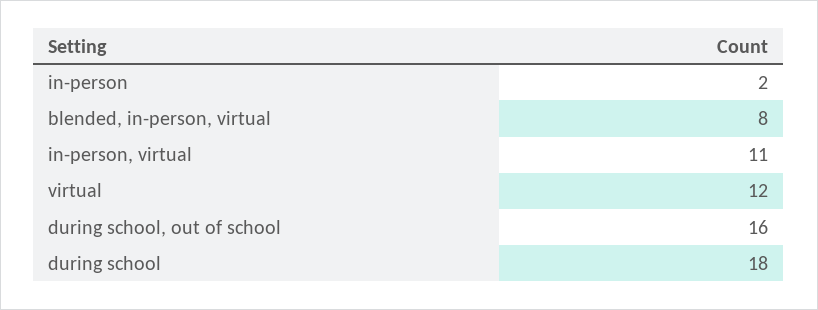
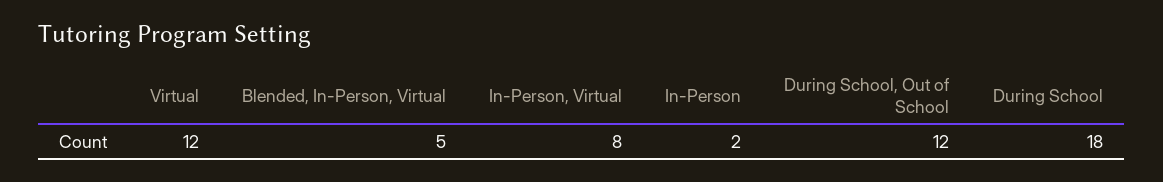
  {
    "in-person": 2,
-   "blended, in-person, virtual": 8,
+   "blended, in-person, virtual": 5,
-   "in-person, virtual": 11,
+   "in-person, virtual": 8,
    "virtual": 12,
-   "during school, out of school": 16,
+   "during school, out of school": 12,
    "during school": 18
  }

